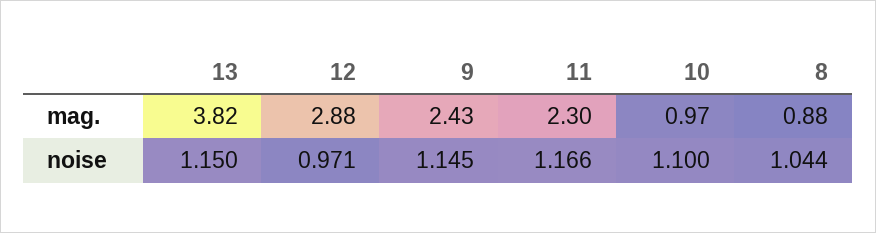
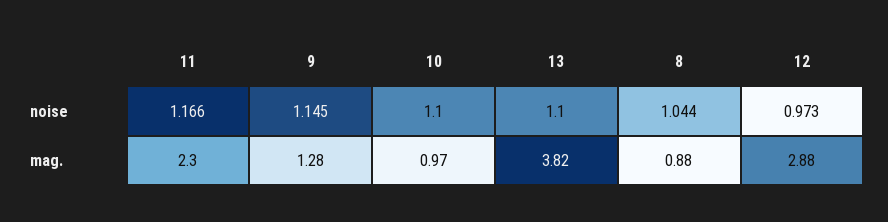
  {
    "13": {
      "mag.": 3.82,
-     "noise": 1.15
+     "noise": 1.1
    },
    "12": {
      "mag.": 2.88,
-     "noise": 0.971
+     "noise": 0.973
    },
    "9": {
-     "mag.": 2.43,
+     "mag.": 1.28,
      "noise": 1.145
    },
    "11": {
      "mag.": 2.3,
      "noise": 1.166
    },
    "10": {
      "mag.": 0.97,
      "noise": 1.1
    },
    "8": {
      "mag.": 0.88,
      "noise": 1.044
    }
  }

